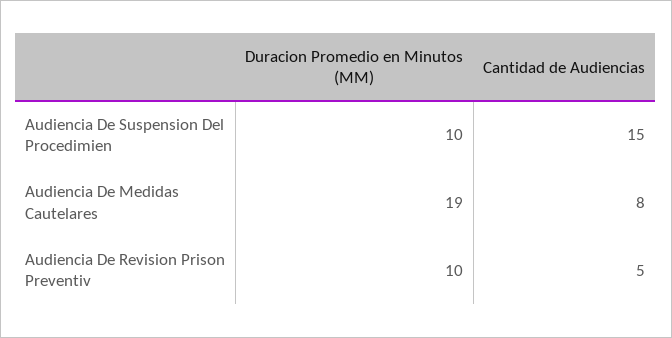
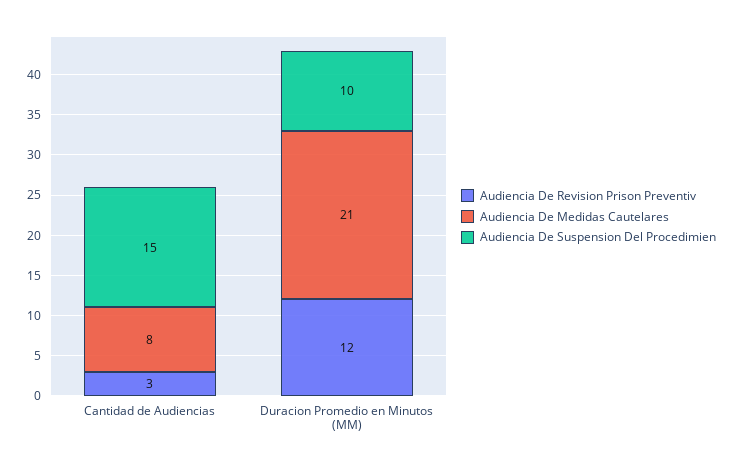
  {
    "Audiencia De Suspension Del Procedimien": {
      "Duracion Promedio en Minutos (MM)": 10,
      "Cantidad de Audiencias": 15
    },
    "Audiencia De Medidas Cautelares": {
-     "Duracion Promedio en Minutos (MM)": 19,
+     "Duracion Promedio en Minutos (MM)": 21,
      "Cantidad de Audiencias": 8
    },
    "Audiencia De Revision Prison Preventiv": {
-     "Duracion Promedio en Minutos (MM)": 10,
+     "Duracion Promedio en Minutos (MM)": 12,
-     "Cantidad de Audiencias": 5
+     "Cantidad de Audiencias": 3
    }
  }

